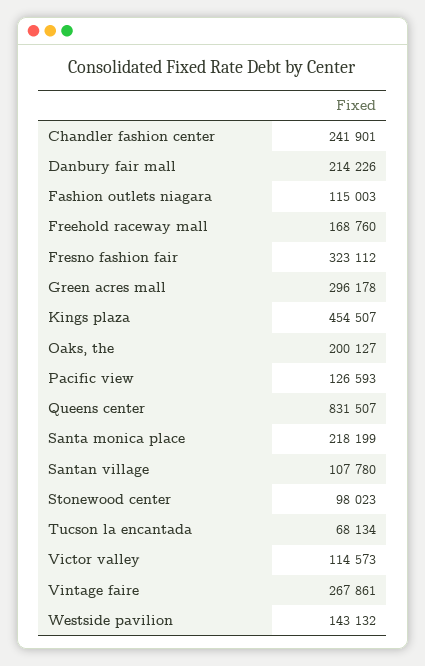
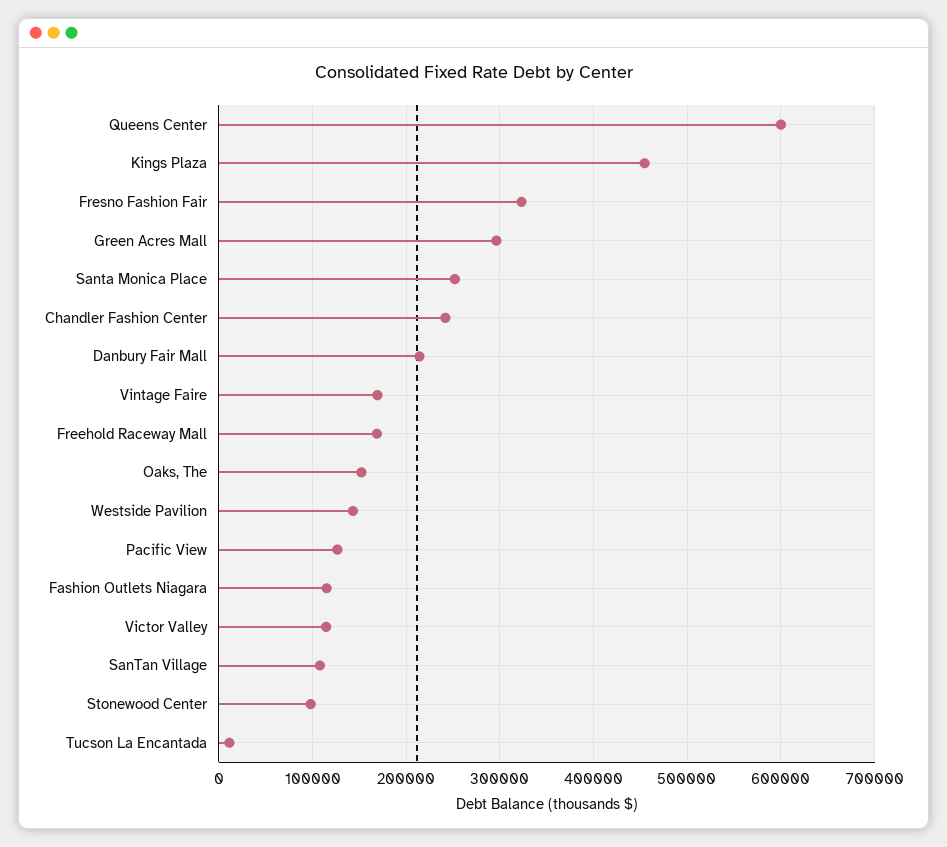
  {
    "Chandler fashion center": 241901,
    "Danbury fair mall": 214226,
    "Fashion outlets niagara": 115003,
    "Freehold raceway mall": 168760,
    "Fresno fashion fair": 323112,
    "Green acres mall": 296178,
    "Kings plaza": 454507,
-   "Oaks, the": 200127,
+   "Oaks, the": 150000,
    "Pacific view": 126593,
-   "Queens center": 831507,
+   "Queens center": 600000,
-   "Santa monica place": 218199,
+   "Santa monica place": 250000,
    "Santan village": 107780,
    "Stonewood center": 98023,
-   "Tucson la encantada": 68134,
+   "Tucson la encantada": 10000,
    "Victor valley": 114573,
-   "Vintage faire": 267861,
+   "Vintage faire": 170000,
    "Westside pavilion": 143132
  }

